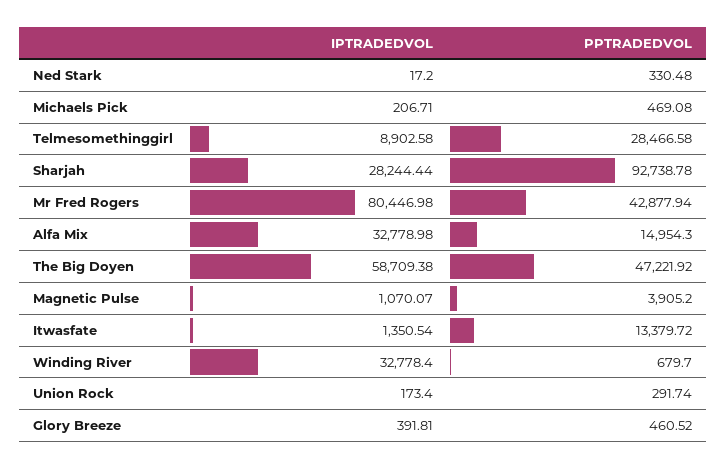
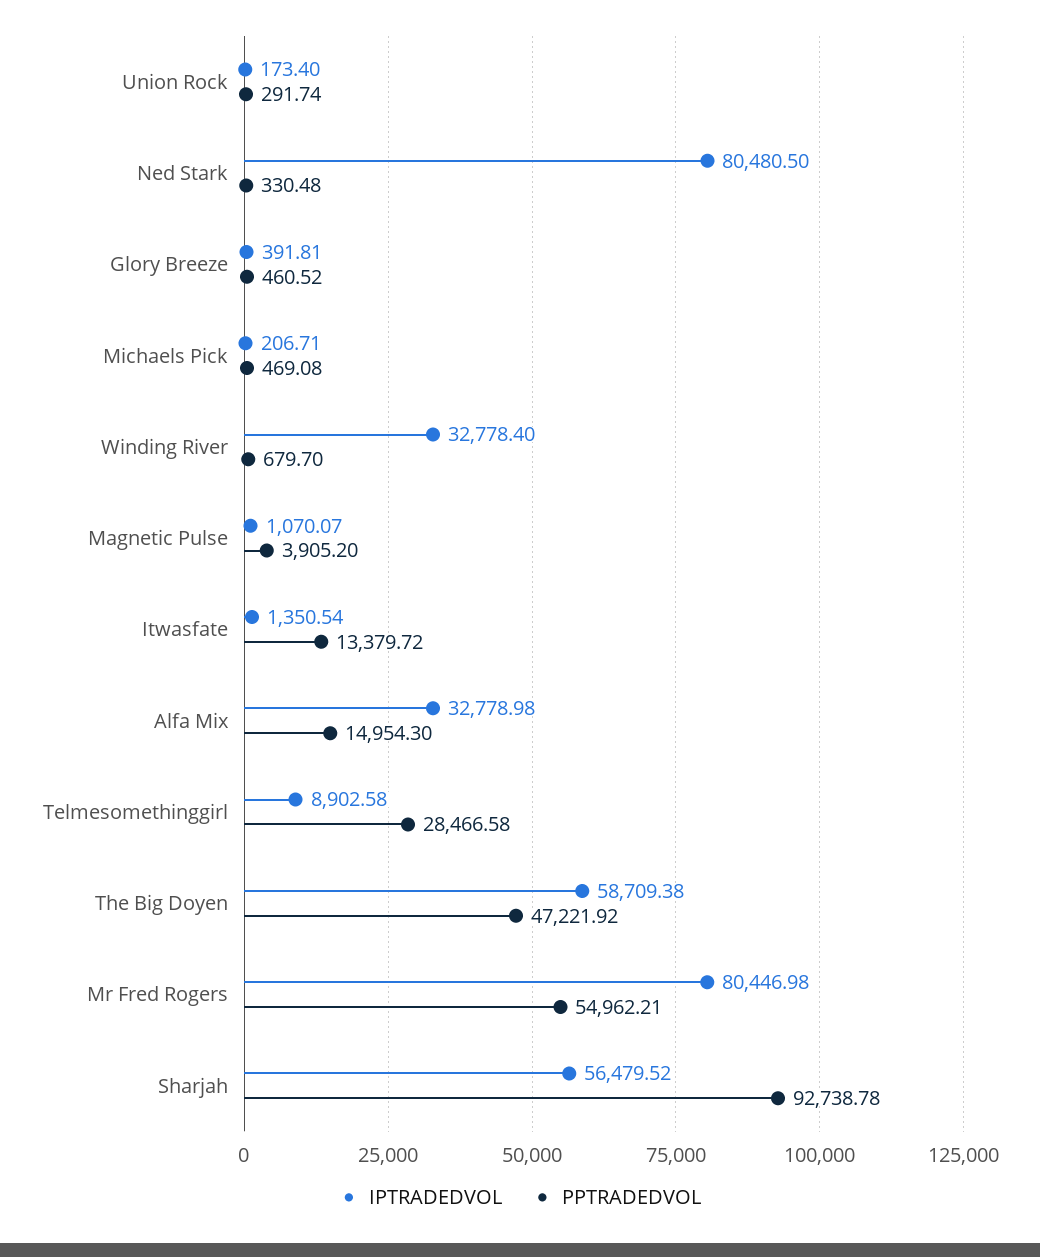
  {
    "IPTRADEDVOL": {
-     "Ned Stark": 17.2,
+     "Ned Stark": 80480.5,
      "Michaels Pick": 206.71,
      "Telmesomethinggirl": 8902.58,
-     "Sharjah": 28244.44,
+     "Sharjah": 56479.52,
      "Mr Fred Rogers": 80446.98,
      "Alfa Mix": 32778.98,
      "The Big Doyen": 58709.38,
      "Magnetic Pulse": 1070.07,
      "Itwasfate": 1350.54,
      "Winding River": 32778.4,
      "Union Rock": 173.4,
      "Glory Breeze": 391.81
    },
    "PPTRADEDVOL": {
      "Ned Stark": 330.48,
      "Michaels Pick": 469.08,
      "Telmesomethinggirl": 28466.58,
      "Sharjah": 92738.78,
-     "Mr Fred Rogers": 42877.94,
+     "Mr Fred Rogers": 54962.21,
      "Alfa Mix": 14954.3,
      "The Big Doyen": 47221.92,
      "Magnetic Pulse": 3905.2,
      "Itwasfate": 13379.72,
      "Winding River": 679.7,
      "Union Rock": 291.74,
      "Glory Breeze": 460.52
    }
  }

